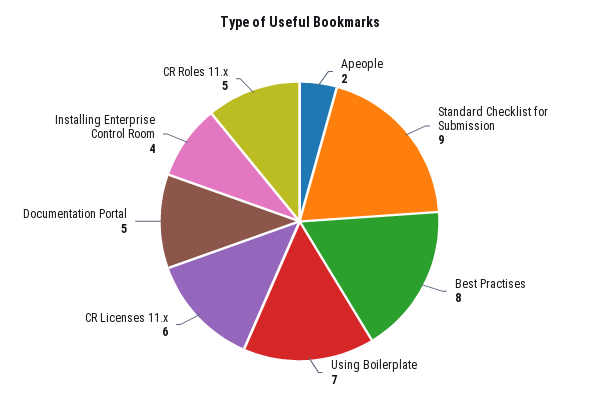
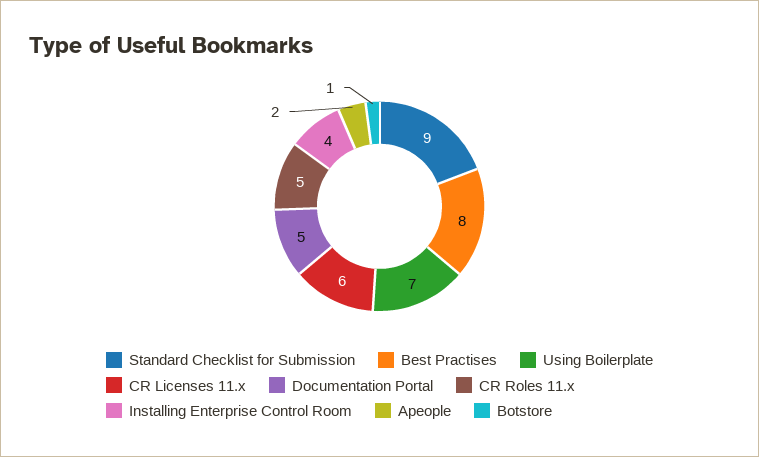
  {
    "Apeople": 2,
    "Standard Checklist for Submission": 9,
    "Best Practises": 8,
    "Using Boilerplate": 7,
    "CR Licenses 11.x": 6,
    "Documentation Portal": 5,
    "Installing Enterprise Control Room": 4,
-   "CR Roles 11.x": 5
+   "CR Roles 11.x": 5,
+   "Botstore": 1
  }

